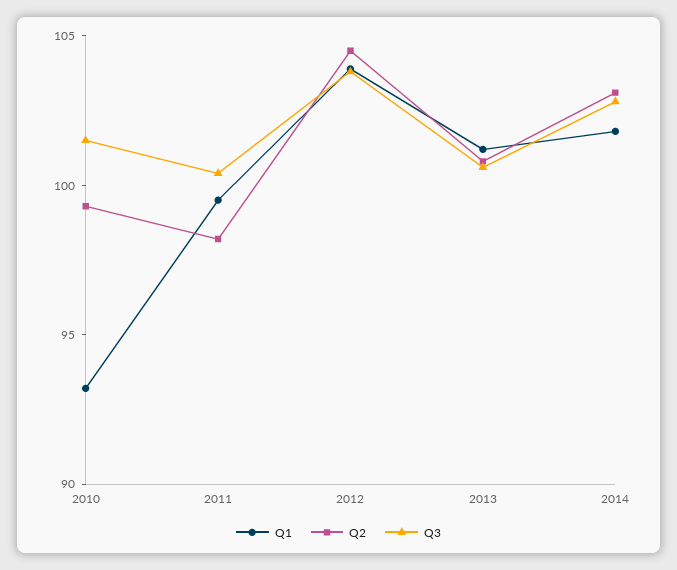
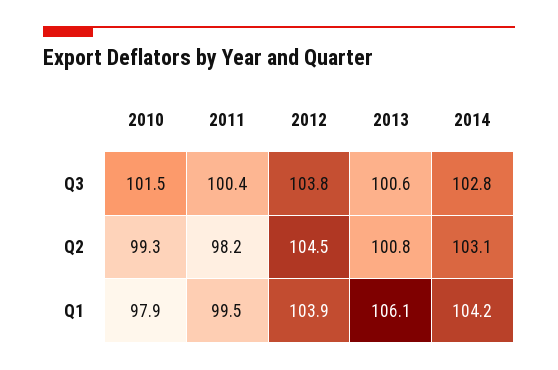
  {
    "Q1": {
-     "2010": 93,
+     "2010": 97.9,
      "2011": 99.5,
      "2012": 103.9,
-     "2013": 101,
+     "2013": 106.1,
-     "2014": 102
+     "2014": 104.2
    },
    "Q2": {
      "2010": 99.3,
      "2011": 98.2,
      "2012": 104.5,
      "2013": 100.8,
      "2014": 103.1
    },
    "Q3": {
      "2010": 101.5,
      "2011": 100.4,
      "2012": 103.8,
      "2013": 100.6,
      "2014": 102.8
    }
  }

